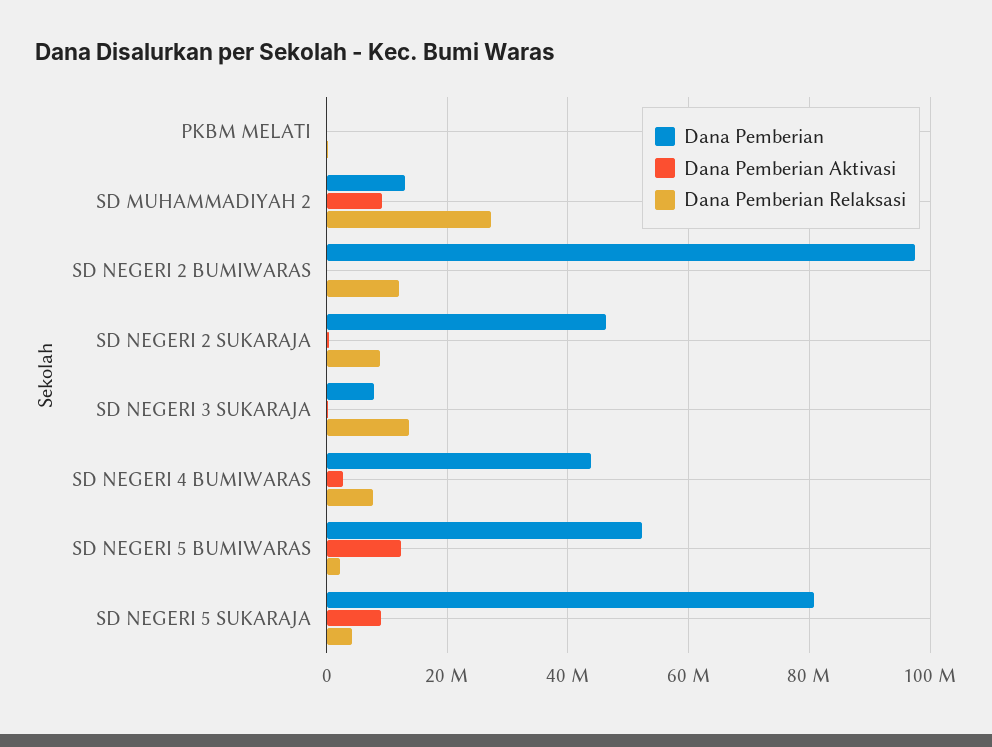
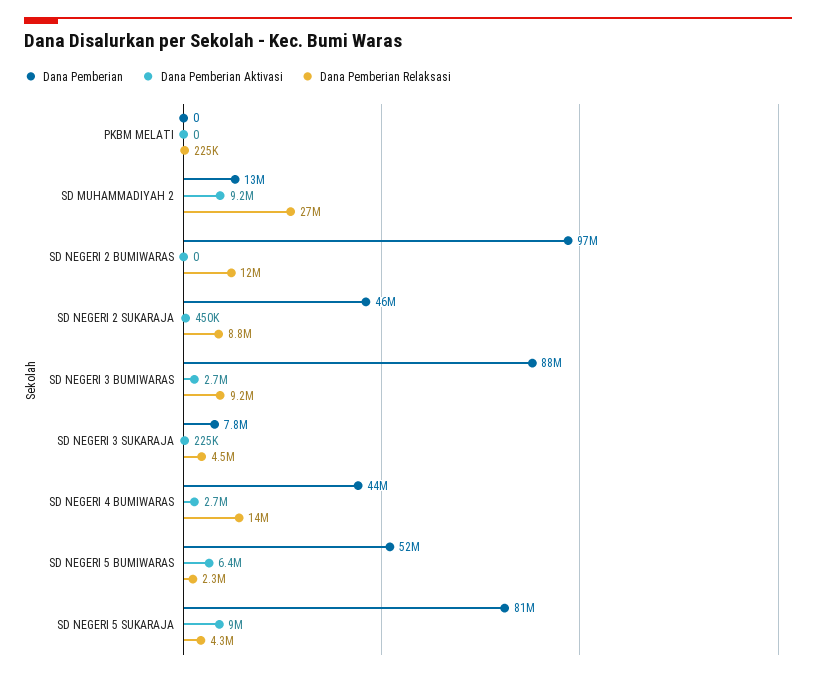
  {
    "Dana Pemberian": {
      "PKBM MELATI": 0,
      "SD MUHAMMADIYAH 2": 13000000,
      "SD NEGERI 2 BUMIWARAS": 97000000,
      "SD NEGERI 2 SUKARAJA": 46000000,
      "SD NEGERI 3 SUKARAJA": 7800000,
      "SD NEGERI 4 BUMIWARAS": 44000000,
      "SD NEGERI 5 BUMIWARAS": 52000000,
-     "SD NEGERI 5 SUKARAJA": 81000000
+     "SD NEGERI 5 SUKARAJA": 81000000,
+     "SD NEGERI 3 BUMIWARAS": 88000000
    },
    "Dana Pemberian Aktivasi": {
      "PKBM MELATI": 0,
      "SD MUHAMMADIYAH 2": 9200000,
      "SD NEGERI 2 BUMIWARAS": 0,
      "SD NEGERI 2 SUKARAJA": 450000,
      "SD NEGERI 3 SUKARAJA": 225000,
      "SD NEGERI 4 BUMIWARAS": 2700000,
-     "SD NEGERI 5 BUMIWARAS": 12000000,
+     "SD NEGERI 5 BUMIWARAS": 6400000,
-     "SD NEGERI 5 SUKARAJA": 9000000
+     "SD NEGERI 5 SUKARAJA": 9000000,
+     "SD NEGERI 3 BUMIWARAS": 2700000
    },
    "Dana Pemberian Relaksasi": {
      "PKBM MELATI": 225000,
      "SD MUHAMMADIYAH 2": 27000000,
      "SD NEGERI 2 BUMIWARAS": 12000000,
      "SD NEGERI 2 SUKARAJA": 8800000,
-     "SD NEGERI 3 SUKARAJA": 14000000,
+     "SD NEGERI 3 SUKARAJA": 4500000,
-     "SD NEGERI 4 BUMIWARAS": 8000000,
+     "SD NEGERI 4 BUMIWARAS": 14000000,
      "SD NEGERI 5 BUMIWARAS": 2300000,
-     "SD NEGERI 5 SUKARAJA": 4300000
+     "SD NEGERI 5 SUKARAJA": 4300000,
+     "SD NEGERI 3 BUMIWARAS": 9200000
    }
  }

